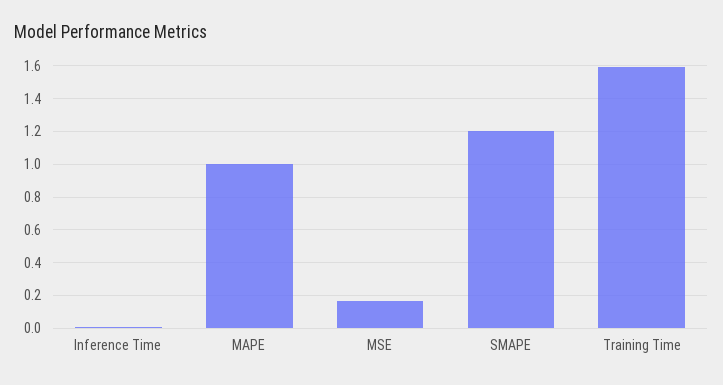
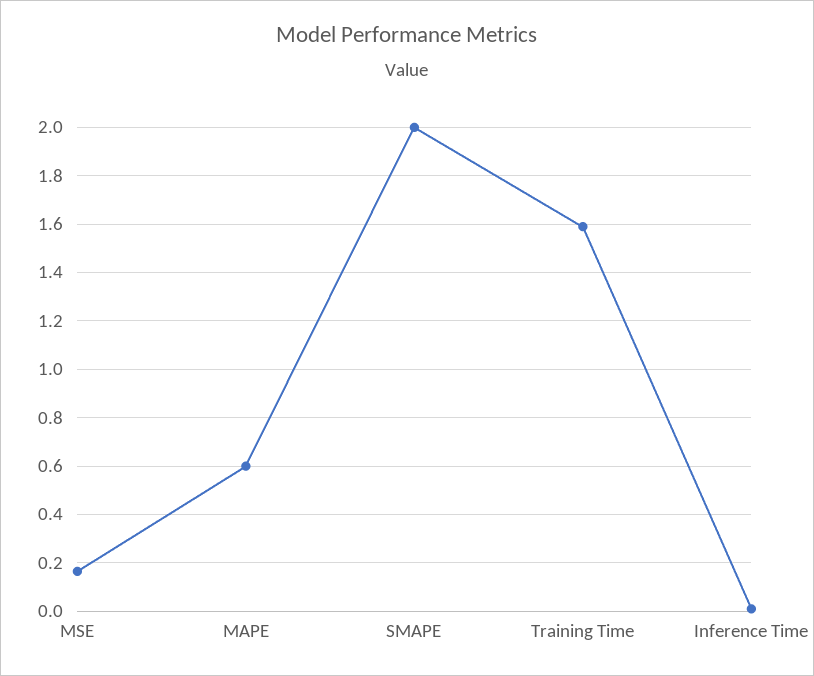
  {
    "Inference Time": 0,
-   "MAPE": 1,
+   "MAPE": 0.6,
    "MSE": 0.175,
-   "SMAPE": 1.2,
+   "SMAPE": 2,
    "Training Time": 1.6
  }

